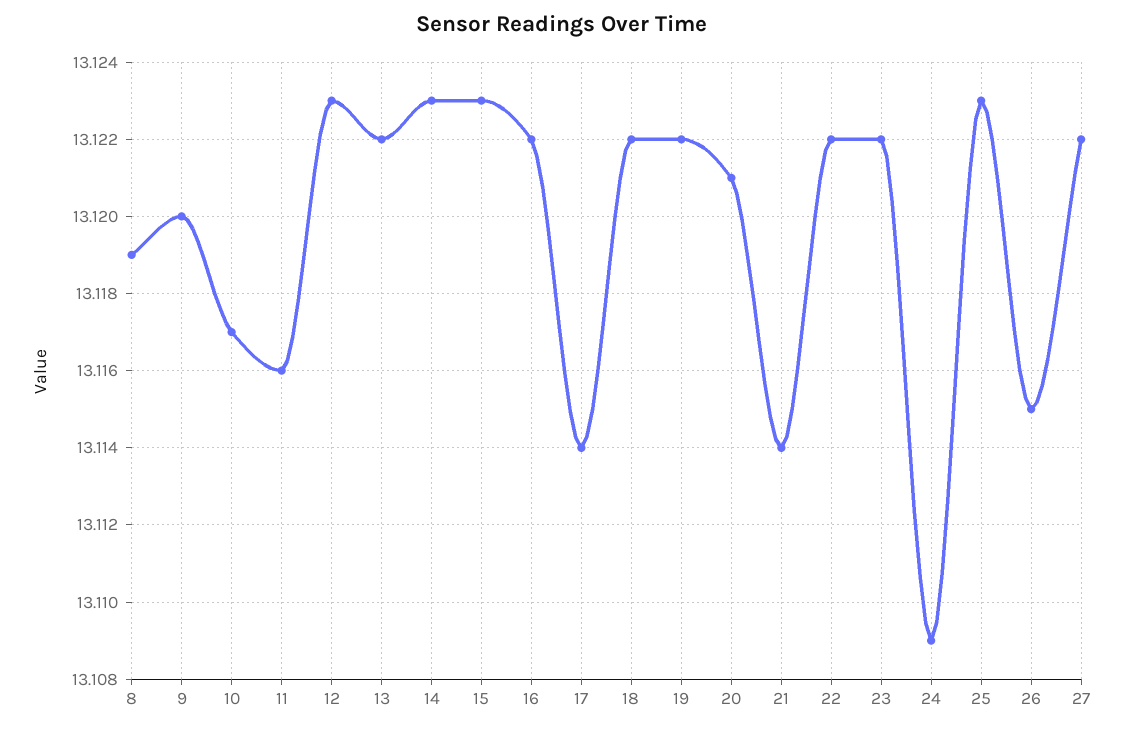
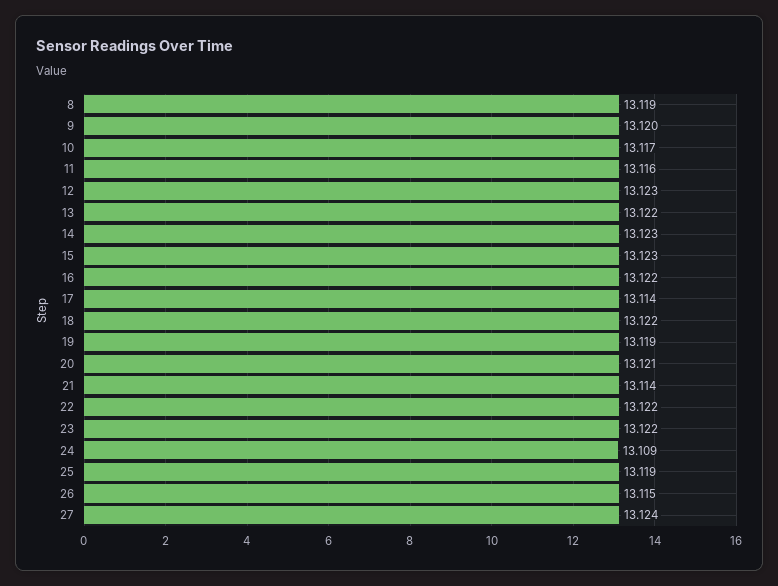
  {
    "8": 13.119,
    "9": 13.12,
    "10": 13.117,
    "11": 13.116,
    "12": 13.123,
    "13": 13.122,
    "14": 13.123,
    "15": 13.123,
    "16": 13.122,
    "17": 13.114,
    "18": 13.122,
-   "19": 13.122,
+   "19": 13.119,
    "20": 13.121,
    "21": 13.114,
    "22": 13.122,
    "23": 13.122,
    "24": 13.109,
-   "25": 13.123,
+   "25": 13.119,
    "26": 13.115,
-   "27": 13.122
+   "27": 13.124
  }

